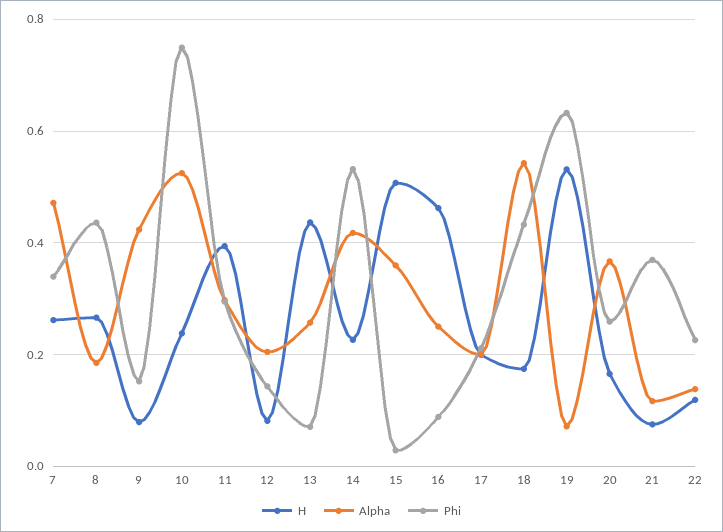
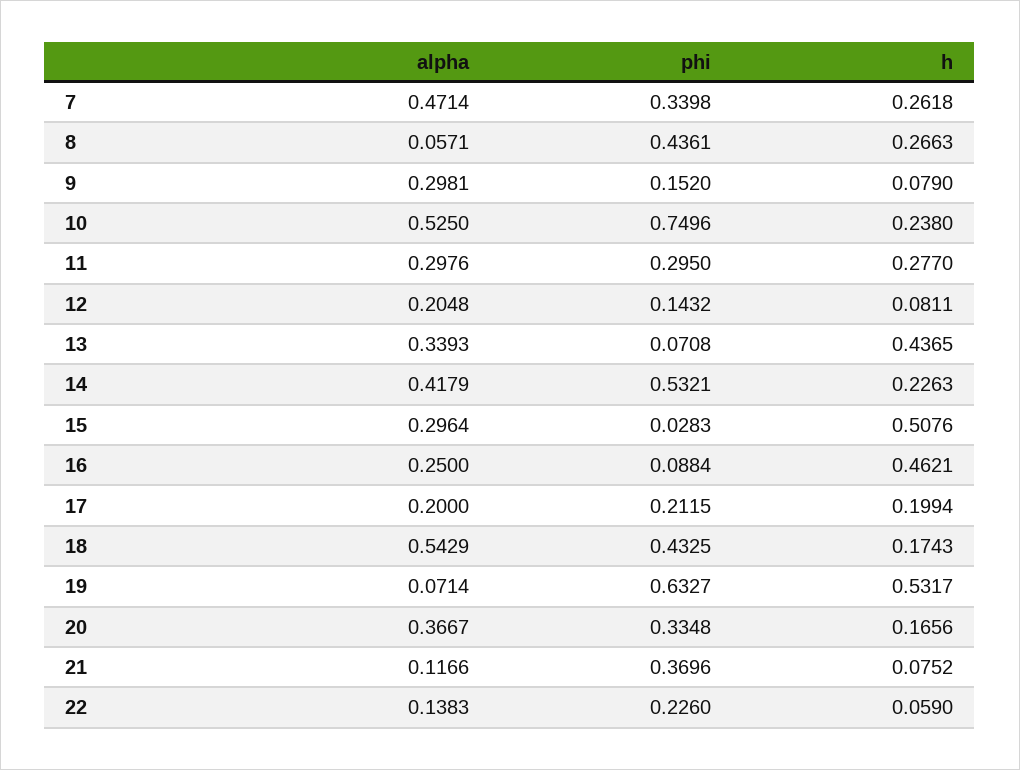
  {
    "H": {
      "7": 0.2618,
      "8": 0.2663,
      "9": 0.079,
      "10": 0.238,
-     "11": 0.4,
+     "11": 0.277,
      "12": 0.0811,
      "13": 0.4365,
      "14": 0.2263,
      "15": 0.5076,
      "16": 0.4621,
      "17": 0.1994,
      "18": 0.1743,
      "19": 0.5317,
      "20": 0.1656,
      "21": 0.0752,
-     "22": 0.12
+     "22": 0.059
    },
    "Alpha": {
      "7": 0.4714,
-     "8": 0.18,
+     "8": 0.0571,
-     "9": 0.42,
+     "9": 0.2981,
      "10": 0.525,
      "11": 0.2976,
      "12": 0.2048,
-     "13": 0.26,
+     "13": 0.3393,
      "14": 0.4179,
-     "15": 0.36,
+     "15": 0.2964,
      "16": 0.25,
      "17": 0.2,
      "18": 0.5429,
      "19": 0.0714,
      "20": 0.3667,
      "21": 0.1166,
      "22": 0.1383
    },
    "Phi": {
      "7": 0.3398,
      "8": 0.4361,
      "9": 0.152,
      "10": 0.7496,
      "11": 0.295,
      "12": 0.1432,
      "13": 0.0708,
      "14": 0.5321,
      "15": 0.0283,
      "16": 0.0884,
      "17": 0.2115,
      "18": 0.4325,
      "19": 0.6327,
-     "20": 0.26,
+     "20": 0.3348,
      "21": 0.3696,
      "22": 0.226
    }
  }

